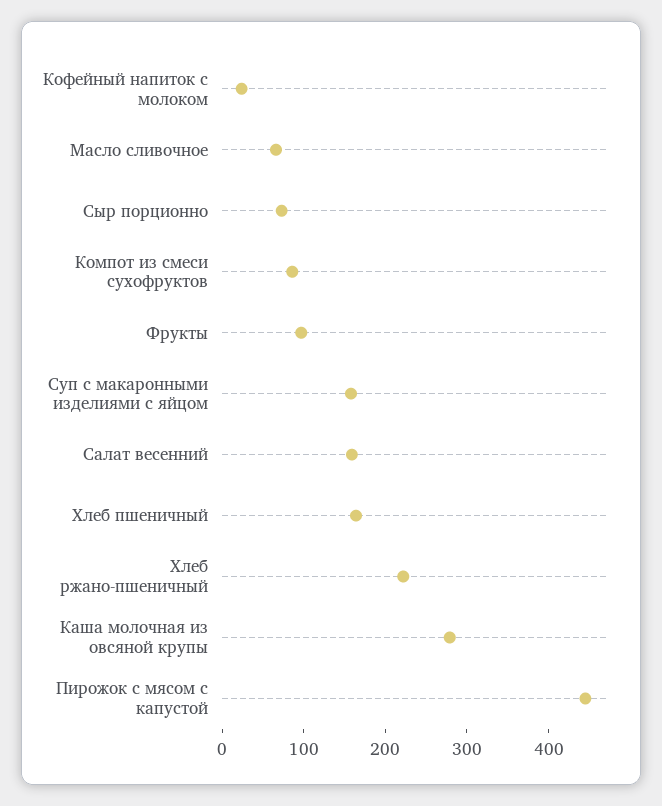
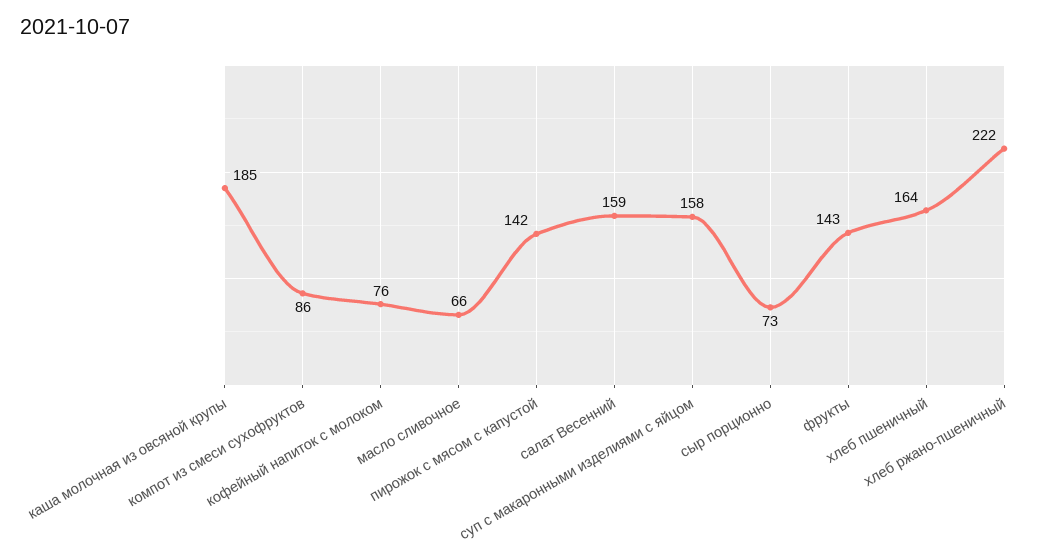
  {
-   "Кофейный напиток с молоком": 20,
+   "Кофейный напиток с молоком": 76,
    "Масло сливочное": 66,
    "Сыр порционно": 73,
    "Компот из смеси сухофруктов": 86,
-   "Фрукты": 100,
+   "Фрукты": 143,
    "Суп с макаронными изделиями с яйцом": 158,
    "Салат весенний": 159,
    "Хлеб пшеничный": 164,
    "Хлеб ржано-пшеничный": 222,
-   "Каша молочная из овсяной крупы": 280,
+   "Каша молочная из овсяной крупы": 185,
-   "Пирожок с мясом с капустой": 440
+   "Пирожок с мясом с капустой": 142
  }

